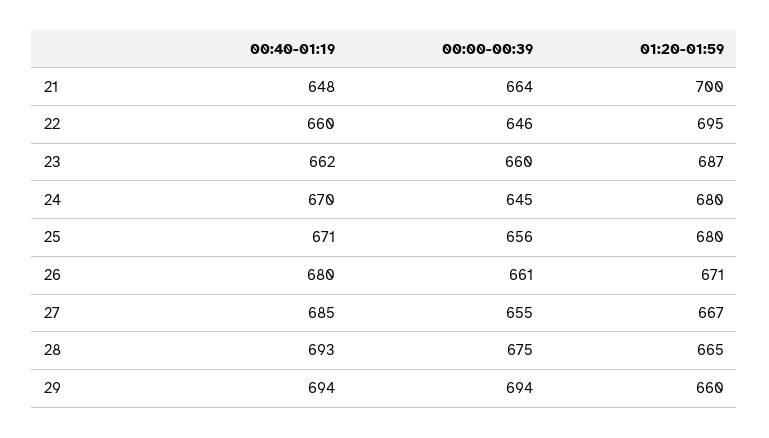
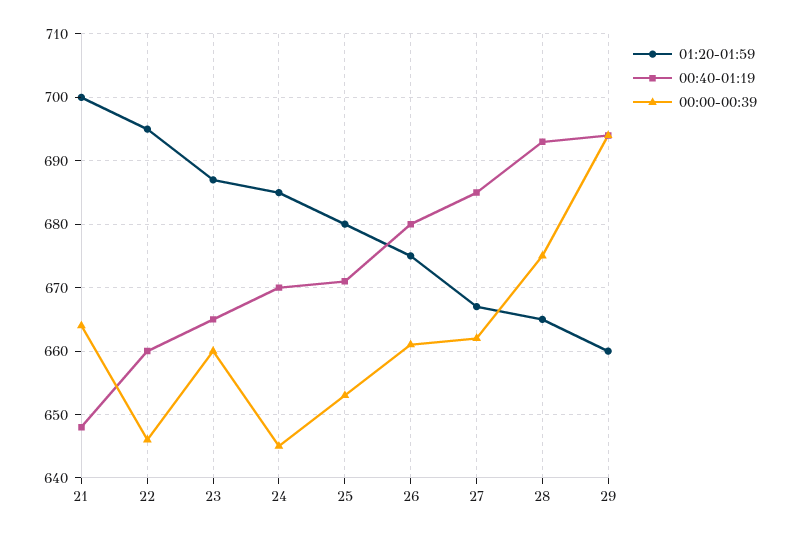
  {
    "00:40-01:19": {
      "21": 648,
      "22": 660,
-     "23": 662,
+     "23": 665,
      "24": 670,
      "25": 671,
      "26": 680,
      "27": 685,
      "28": 693,
      "29": 694
    },
    "00:00-00:39": {
      "21": 664,
      "22": 646,
      "23": 660,
      "24": 645,
-     "25": 656,
+     "25": 653,
      "26": 661,
-     "27": 655,
+     "27": 662,
      "28": 675,
      "29": 694
    },
    "01:20-01:59": {
      "21": 700,
      "22": 695,
      "23": 687,
-     "24": 680,
+     "24": 685,
      "25": 680,
-     "26": 671,
+     "26": 675,
      "27": 667,
      "28": 665,
      "29": 660
    }
  }

